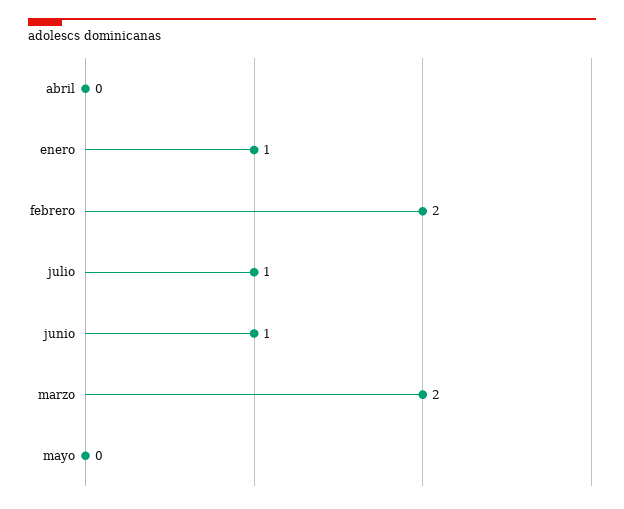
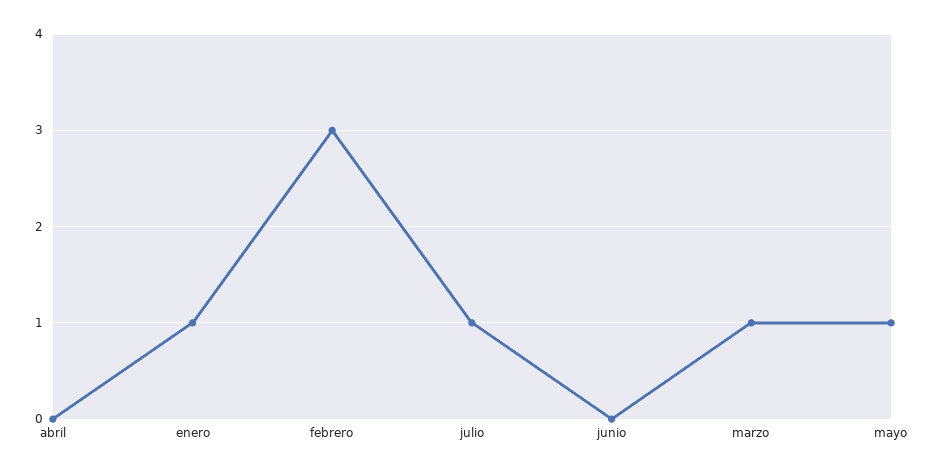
  {
    "abril": 0,
    "enero": 1,
-   "febrero": 2,
+   "febrero": 3,
    "julio": 1,
-   "junio": 1,
+   "junio": 0,
-   "marzo": 2,
+   "marzo": 1,
-   "mayo": 0
+   "mayo": 1
  }

